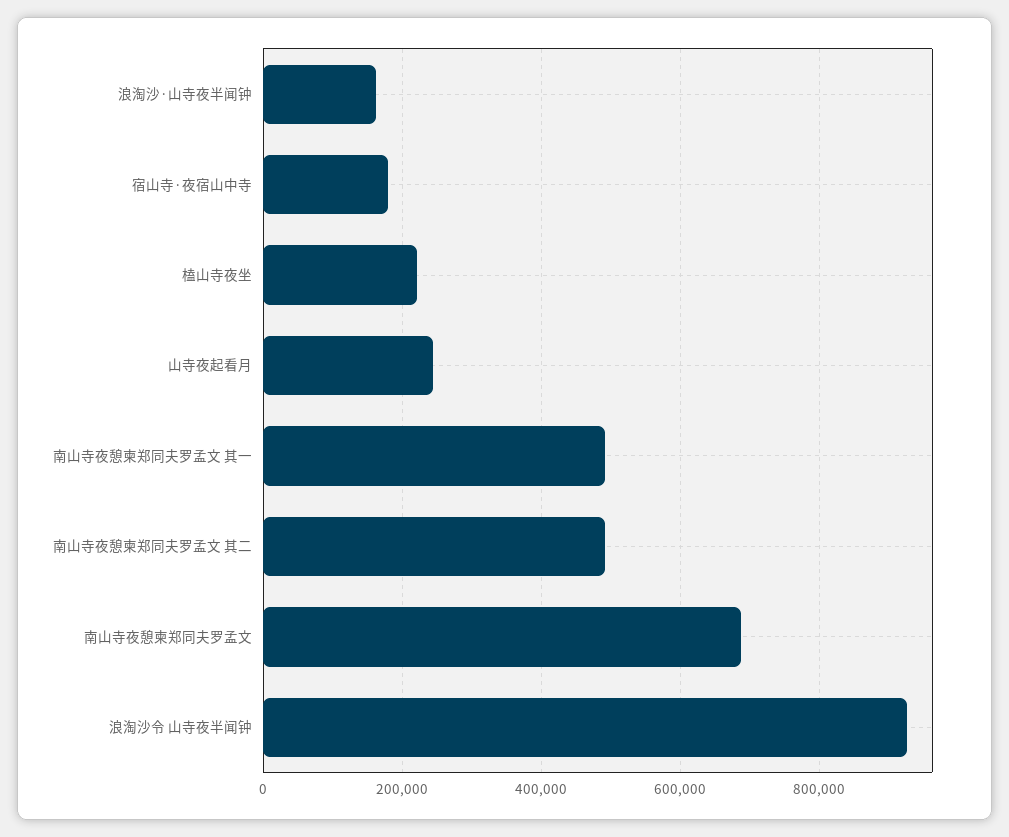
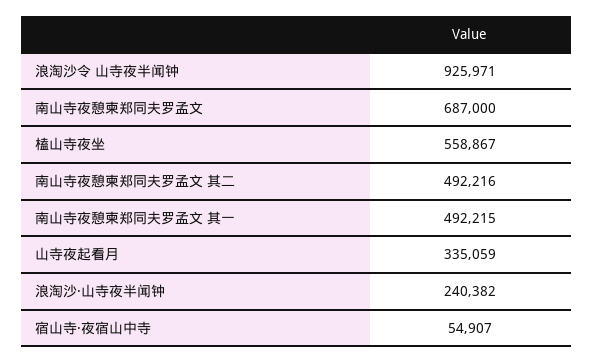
  {
-   "浪淘沙·山寺夜半闻钟": 160000,
+   "浪淘沙·山寺夜半闻钟": 240382,
-   "宿山寺·夜宿山中寺": 180000,
+   "宿山寺·夜宿山中寺": 54907,
-   "榼山寺夜坐": 220000,
+   "榼山寺夜坐": 558867,
-   "山寺夜起看月": 240000,
+   "山寺夜起看月": 335059,
    "南山寺夜憩柬郑同夫罗孟文 其一": 492215,
    "南山寺夜憩柬郑同夫罗孟文 其二": 492216,
    "南山寺夜憩柬郑同夫罗孟文": 687000,
    "浪淘沙令 山寺夜半闻钟": 925971
  }

